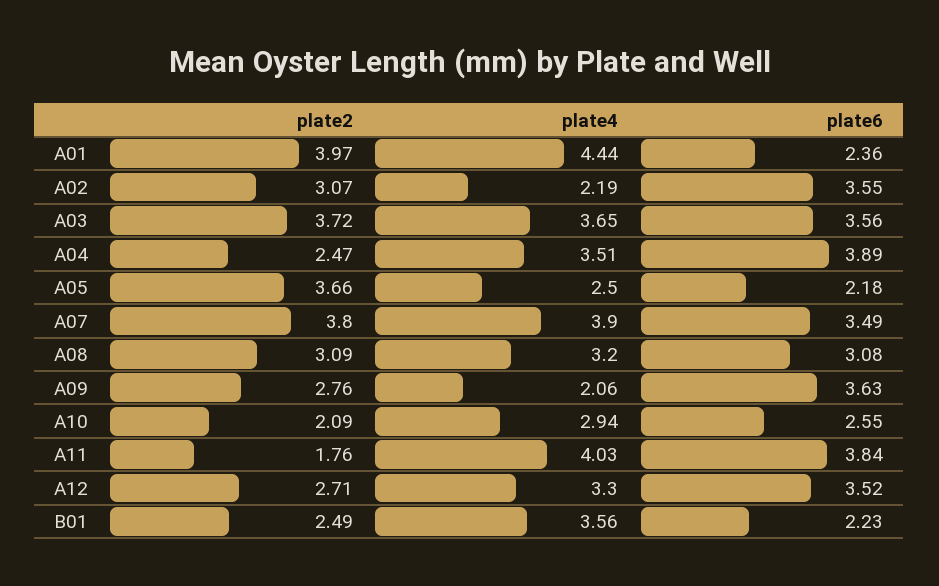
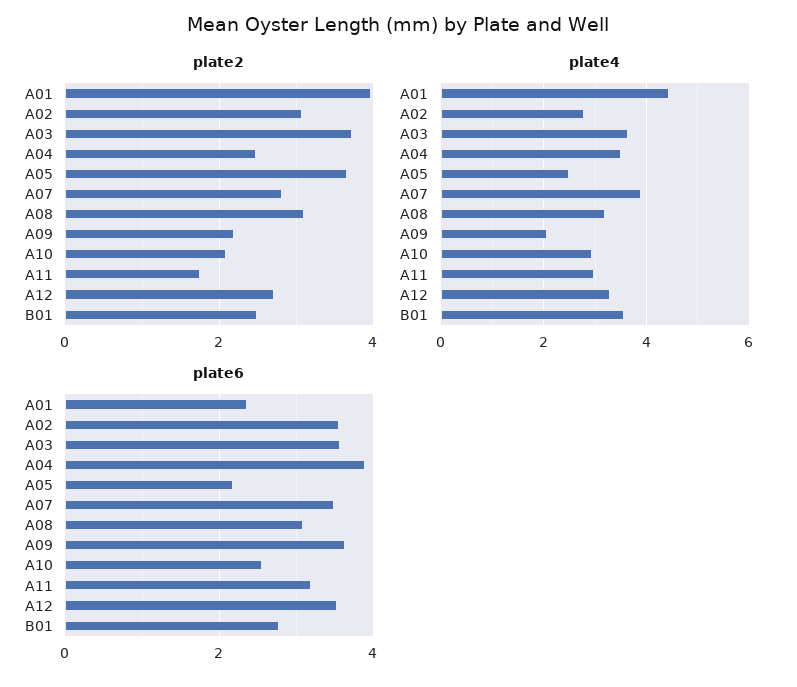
  {
    "plate2": {
      "A01": 3.97,
      "A02": 3.07,
      "A03": 3.72,
      "A04": 2.47,
      "A05": 3.66,
-     "A07": 3.8,
+     "A07": 2.8,
      "A08": 3.09,
-     "A09": 2.76,
+     "A09": 2.2,
      "A10": 2.09,
      "A11": 1.76,
      "A12": 2.71,
      "B01": 2.49
    },
    "plate4": {
      "A01": 4.44,
-     "A02": 2.19,
+     "A02": 2.8,
      "A03": 3.65,
      "A04": 3.51,
      "A05": 2.5,
      "A07": 3.9,
      "A08": 3.2,
      "A09": 2.06,
      "A10": 2.94,
-     "A11": 4.03,
+     "A11": 3,
      "A12": 3.3,
      "B01": 3.56
    },
    "plate6": {
      "A01": 2.36,
      "A02": 3.55,
      "A03": 3.56,
      "A04": 3.89,
      "A05": 2.18,
      "A07": 3.49,
      "A08": 3.08,
      "A09": 3.63,
      "A10": 2.55,
-     "A11": 3.84,
+     "A11": 3.2,
      "A12": 3.52,
-     "B01": 2.23
+     "B01": 2.8
    }
  }

